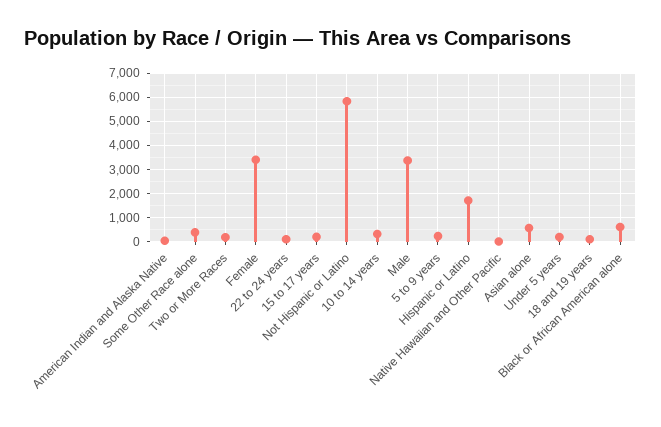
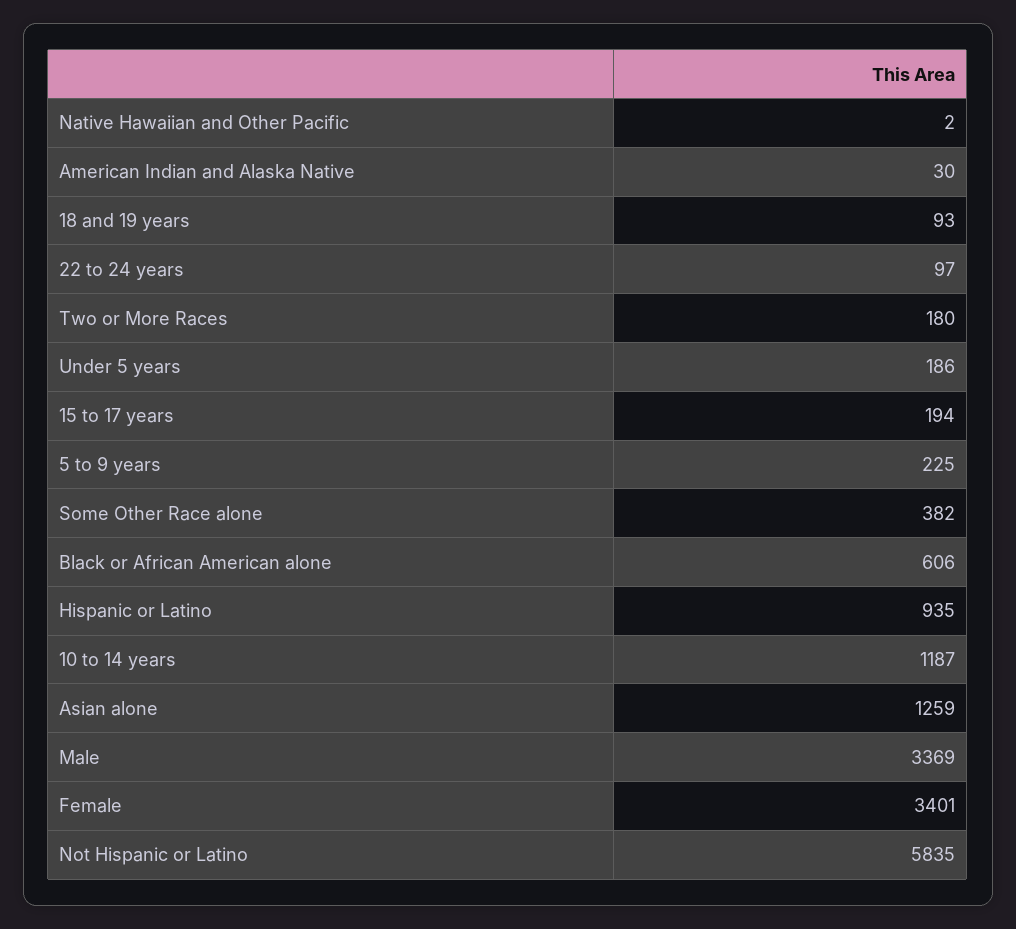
  {
    "American Indian and Alaska Native": 30,
    "Some Other Race alone": 382,
    "Two or More Races": 180,
    "Female": 3401,
    "22 to 24 years": 97,
    "15 to 17 years": 194,
    "Not Hispanic or Latino": 5835,
-   "10 to 14 years": 250,
+   "10 to 14 years": 1187,
    "Male": 3369,
    "5 to 9 years": 225,
-   "Hispanic or Latino": 1750,
+   "Hispanic or Latino": 935,
    "Native Hawaiian and Other Pacific": 2,
-   "Asian alone": 500,
+   "Asian alone": 1259,
    "Under 5 years": 186,
    "18 and 19 years": 93,
    "Black or African American alone": 606
  }

